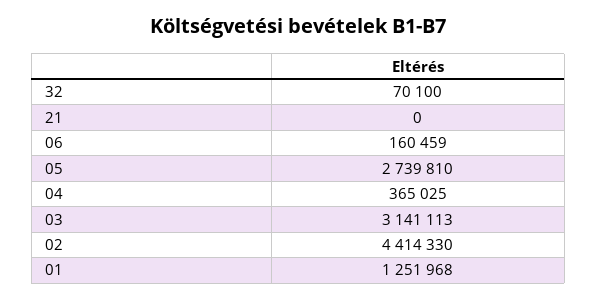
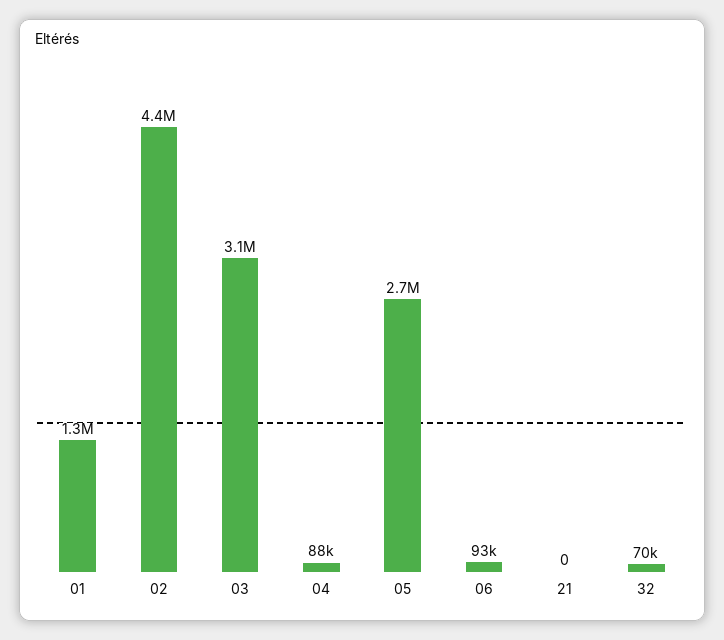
  {
    "32": 70100,
    "21": 0,
-   "06": 160459,
+   "06": 93000,
    "05": 2739810,
-   "04": 365025,
+   "04": 88000,
    "03": 3141113,
    "02": 4414330,
    "01": 1251968
  }

